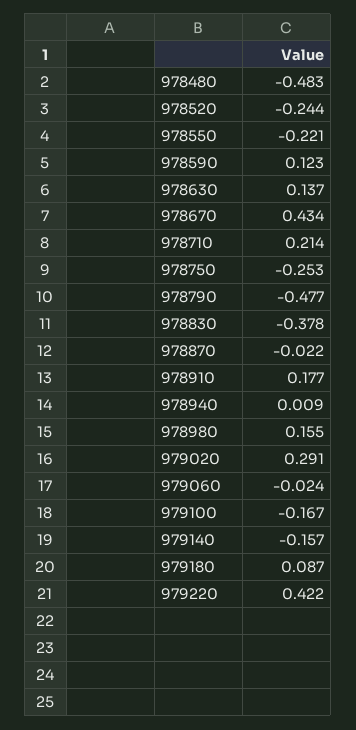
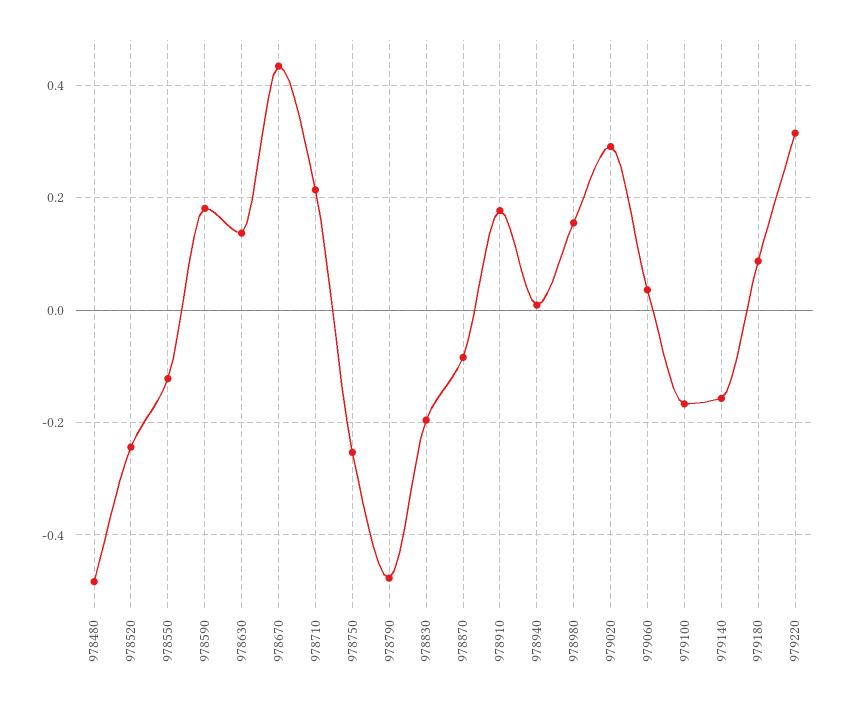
  {
    "978480": -0.483,
    "978520": -0.244,
-   "978550": -0.221,
+   "978550": -0.12,
-   "978590": 0.123,
+   "978590": 0.18,
    "978630": 0.137,
    "978670": 0.434,
    "978710": 0.214,
    "978750": -0.253,
    "978790": -0.477,
-   "978830": -0.378,
+   "978830": -0.2,
-   "978870": -0.022,
+   "978870": -0.08,
    "978910": 0.177,
    "978940": 0.009,
    "978980": 0.155,
    "979020": 0.291,
-   "979060": -0.024,
+   "979060": 0.04,
    "979100": -0.167,
    "979140": -0.157,
    "979180": 0.087,
-   "979220": 0.422
+   "979220": 0.32
  }

